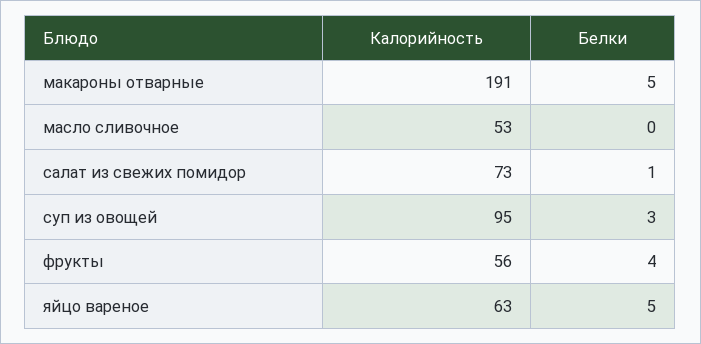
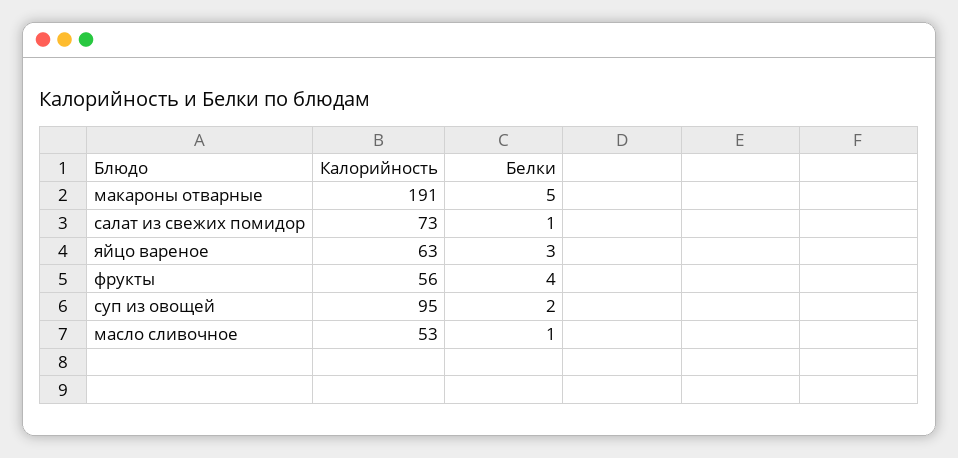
  {
    "Калорийность": {
      "макароны отварные": 191,
      "масло сливочное": 53,
      "салат из свежих помидор": 73,
      "суп из овощей": 95,
      "фрукты": 56,
      "яйцо вареное": 63
    },
    "Белки": {
      "макароны отварные": 5,
-     "масло сливочное": 0,
+     "масло сливочное": 1,
      "салат из свежих помидор": 1,
-     "суп из овощей": 3,
+     "суп из овощей": 2,
      "фрукты": 4,
-     "яйцо вареное": 5
+     "яйцо вареное": 3
    }
  }

